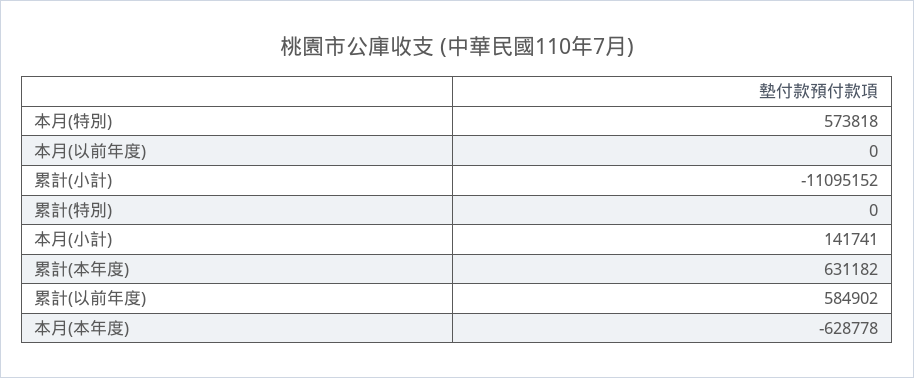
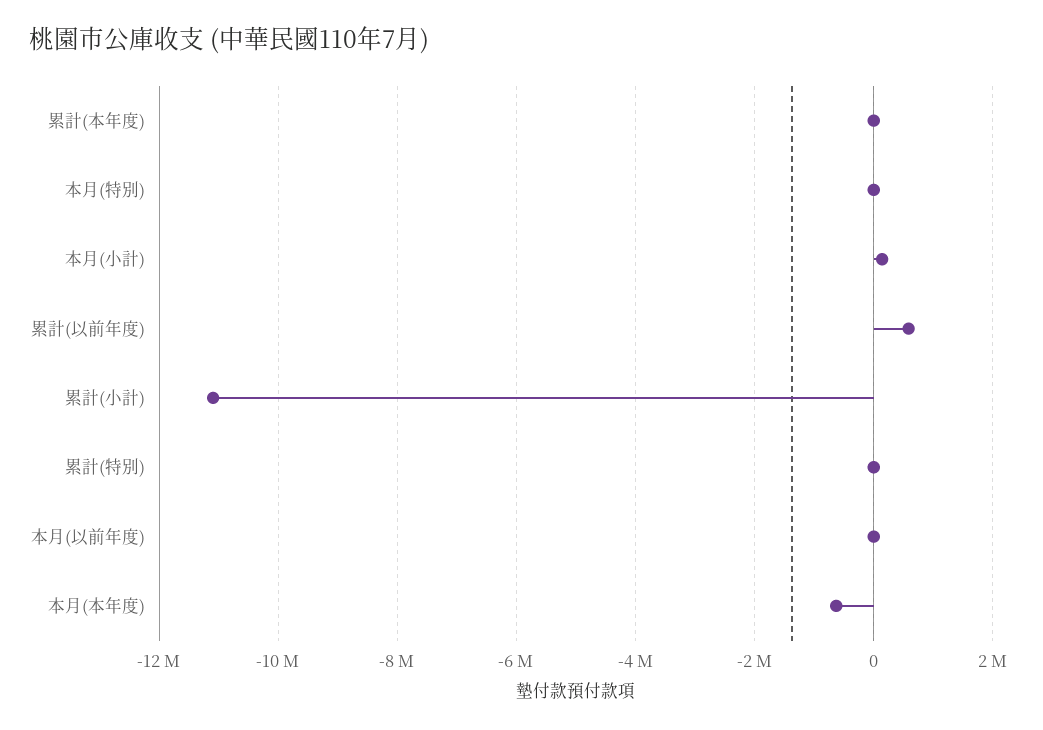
  {
-   "本月(特別)": 573818,
+   "本月(特別)": 0,
    "本月(以前年度)": 0,
    "累計(小計)": -11095152,
    "累計(特別)": 0,
    "本月(小計)": 141741,
-   "累計(本年度)": 631182,
+   "累計(本年度)": 0,
    "累計(以前年度)": 584902,
    "本月(本年度)": -628778
  }

